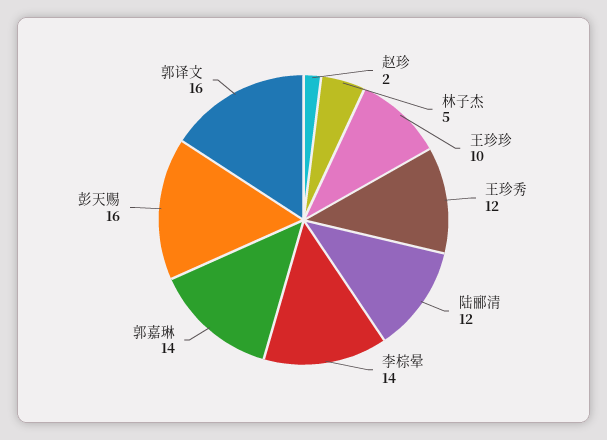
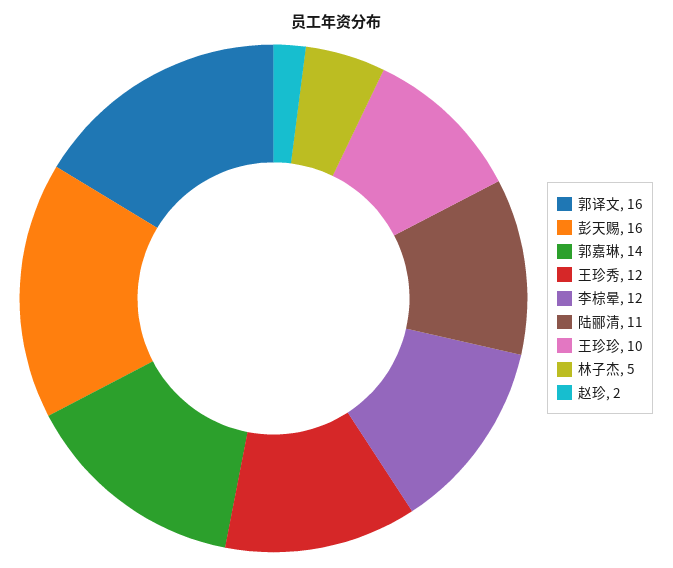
  {
    "赵珍": 2,
    "林子杰": 5,
    "王珍珍": 10,
    "王珍秀": 12,
-   "陆郦清": 12,
+   "陆郦清": 11,
-   "李棕晕": 14,
+   "李棕晕": 12,
    "郭嘉琳": 14,
    "彭天赐": 16,
    "郭译文": 16
  }

